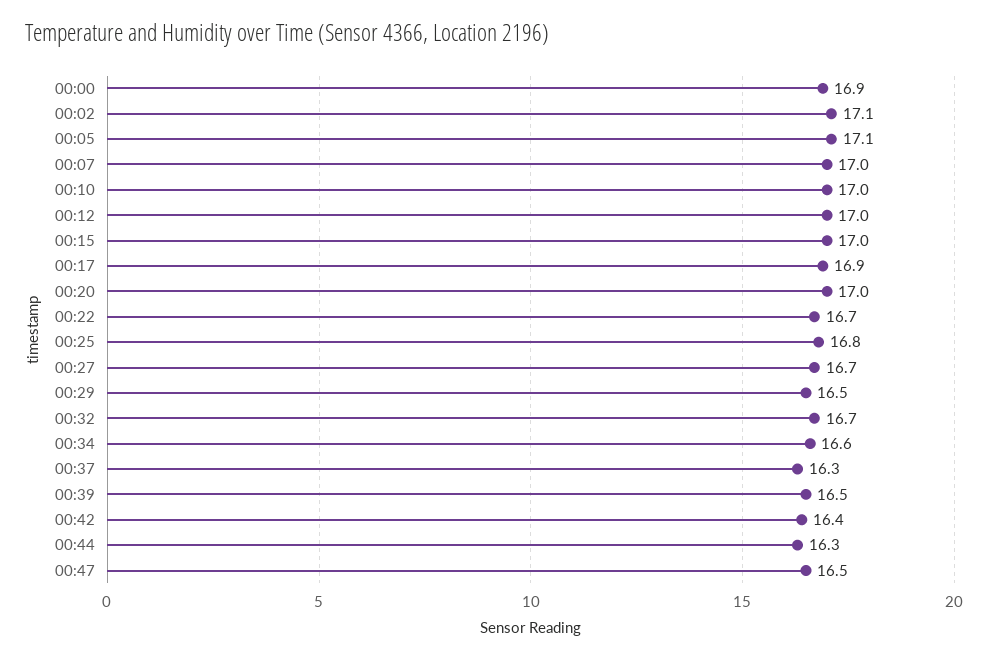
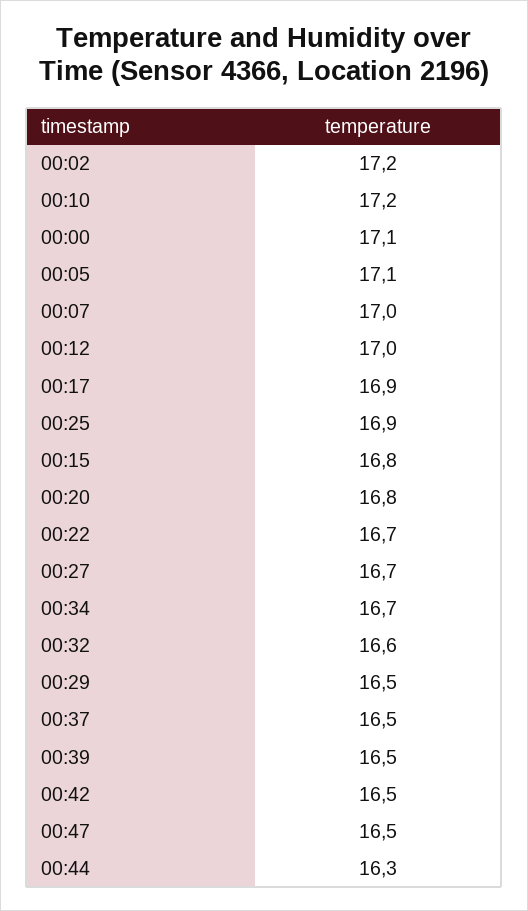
  {
-   "00:00": 16.9,
+   "00:00": 17.1,
-   "00:02": 17.1,
+   "00:02": 17.2,
    "00:05": 17.1,
    "00:07": 17,
-   "00:10": 17,
+   "00:10": 17.2,
    "00:12": 17,
-   "00:15": 17,
+   "00:15": 16.8,
    "00:17": 16.9,
-   "00:20": 17,
+   "00:20": 16.8,
    "00:22": 16.7,
-   "00:25": 16.8,
+   "00:25": 16.9,
    "00:27": 16.7,
    "00:29": 16.5,
-   "00:32": 16.7,
+   "00:32": 16.6,
-   "00:34": 16.6,
+   "00:34": 16.7,
-   "00:37": 16.3,
+   "00:37": 16.5,
    "00:39": 16.5,
-   "00:42": 16.4,
+   "00:42": 16.5,
    "00:44": 16.3,
    "00:47": 16.5
  }

